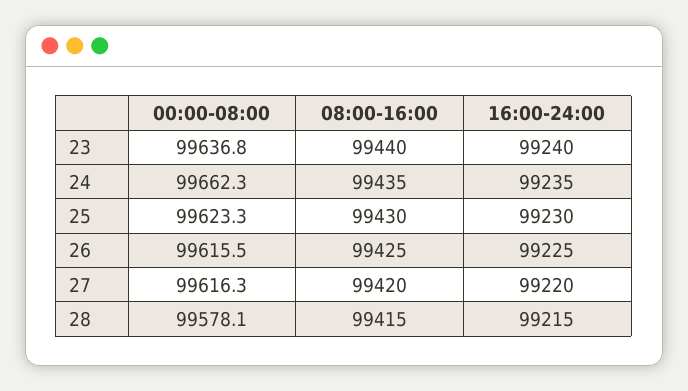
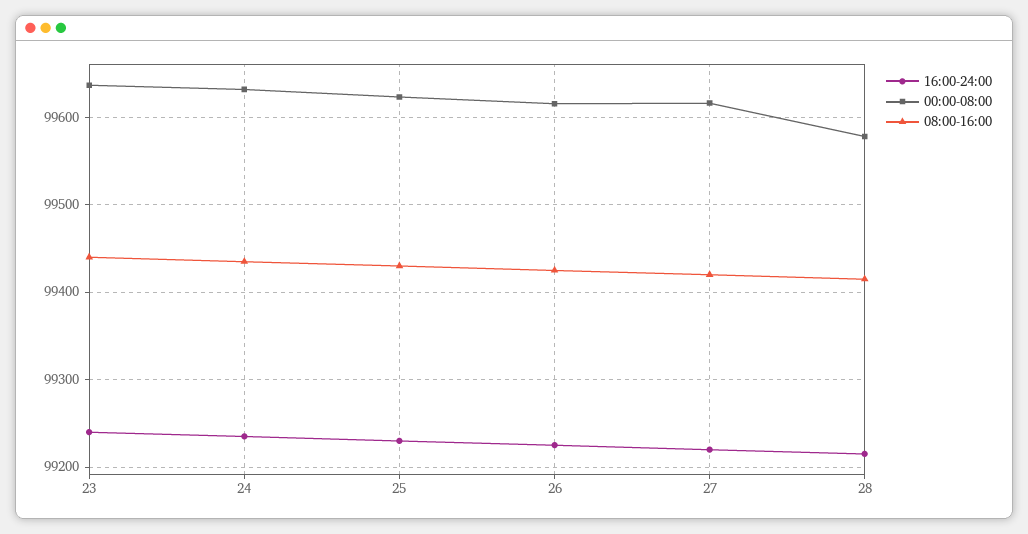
  {
    "00:00-08:00": {
      "23": 99636.8,
-     "24": 99662.3,
+     "24": 99630,
      "25": 99623.3,
      "26": 99615.5,
      "27": 99616.3,
      "28": 99578.1
    },
    "08:00-16:00": {
      "23": 99440,
      "24": 99435,
      "25": 99430,
      "26": 99425,
      "27": 99420,
      "28": 99415
    },
    "16:00-24:00": {
      "23": 99240,
      "24": 99235,
      "25": 99230,
      "26": 99225,
      "27": 99220,
      "28": 99215
    }
  }

